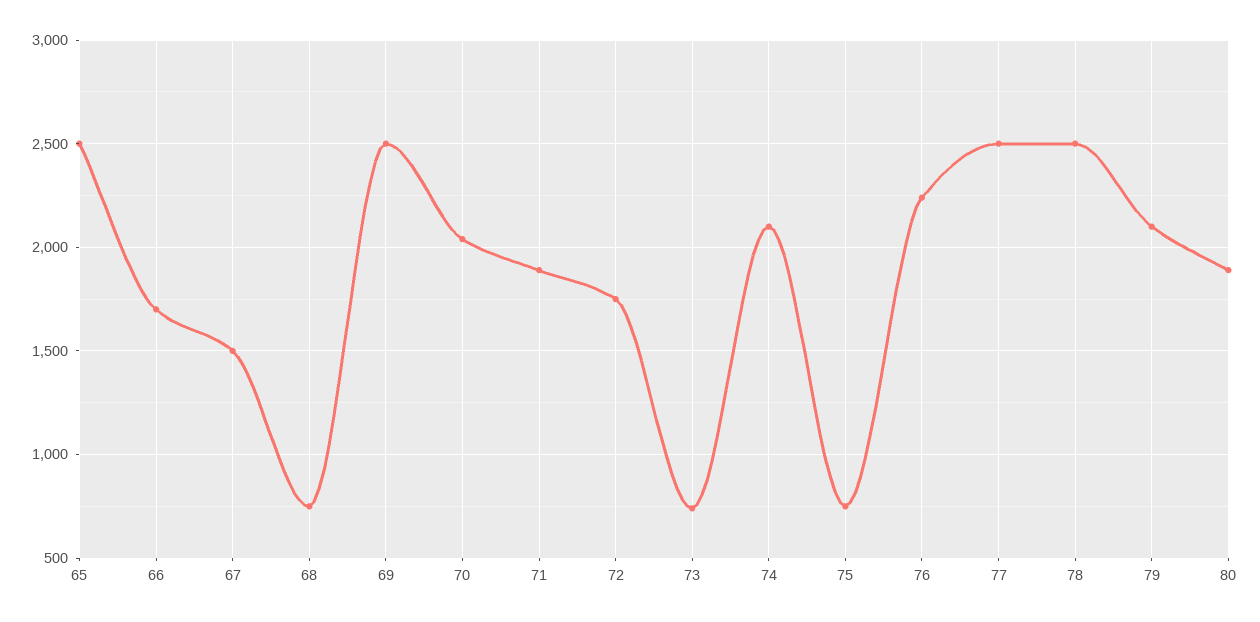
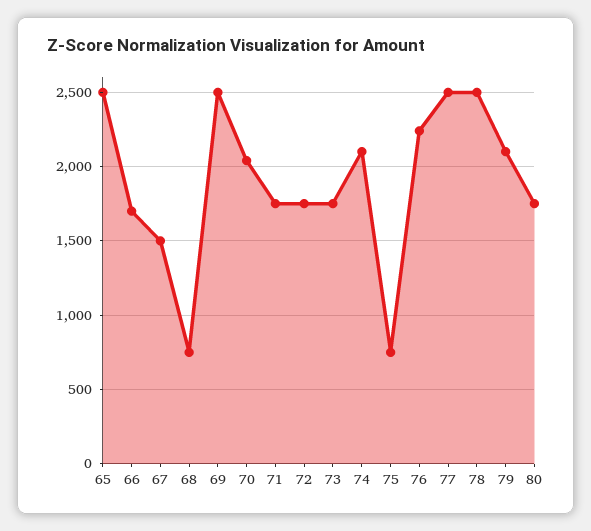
  {
    "65": 2500,
    "66": 1700,
    "67": 1500,
    "68": 750,
    "69": 2500,
    "70": 2050,
-   "71": 1900,
+   "71": 1750,
    "72": 1750,
-   "73": 750,
+   "73": 1750,
    "74": 2100,
    "75": 750,
    "76": 2250,
    "77": 2500,
    "78": 2500,
    "79": 2100,
-   "80": 1900
+   "80": 1750
  }

